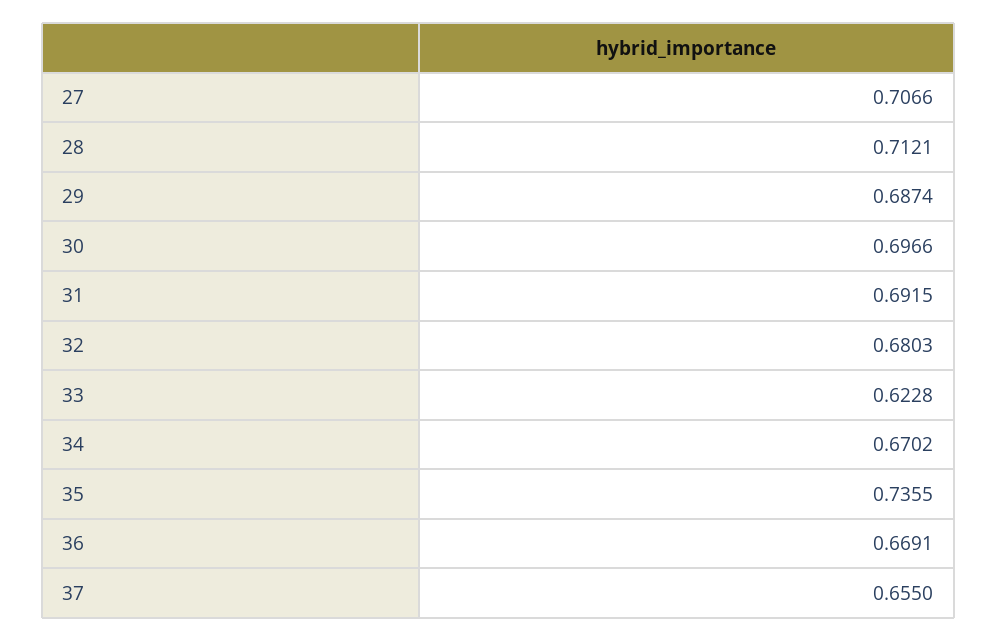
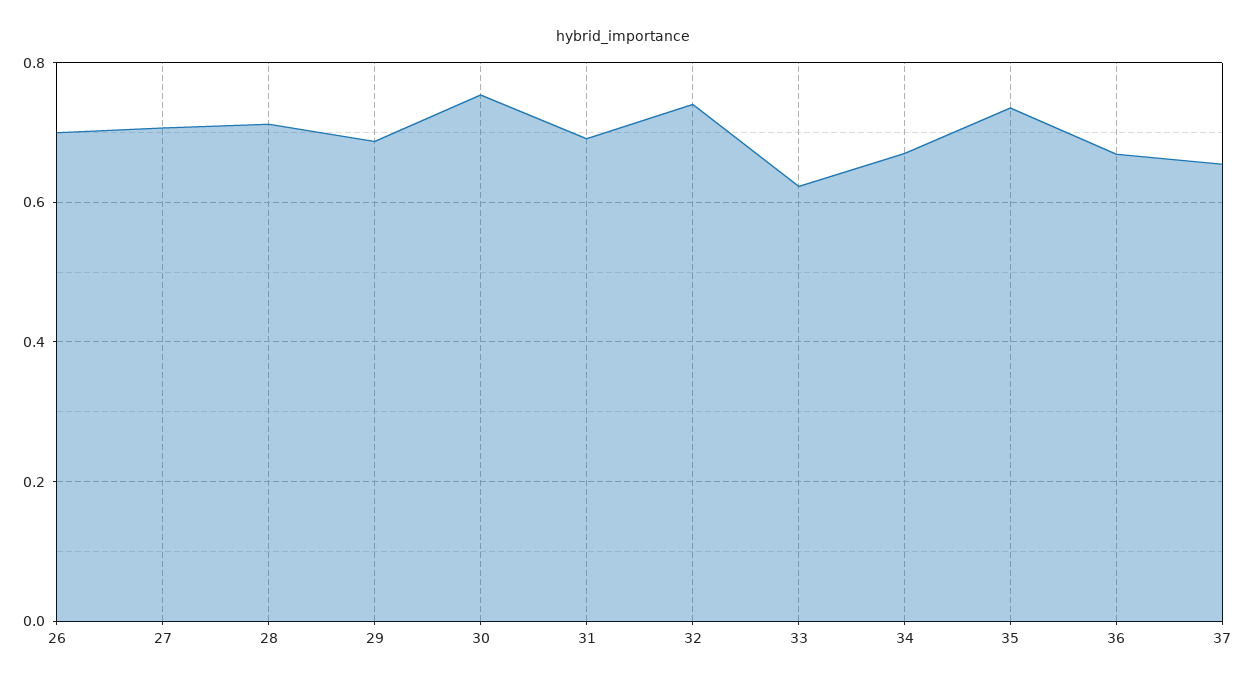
  {
    "27": 0.7066,
    "28": 0.7121,
    "29": 0.6874,
-   "30": 0.6966,
+   "30": 0.76,
    "31": 0.6915,
-   "32": 0.6803,
+   "32": 0.74,
    "33": 0.6228,
    "34": 0.6702,
    "35": 0.7355,
    "36": 0.6691,
-   "37": 0.655
+   "37": 0.655,
+   "26": 0.7
  }

